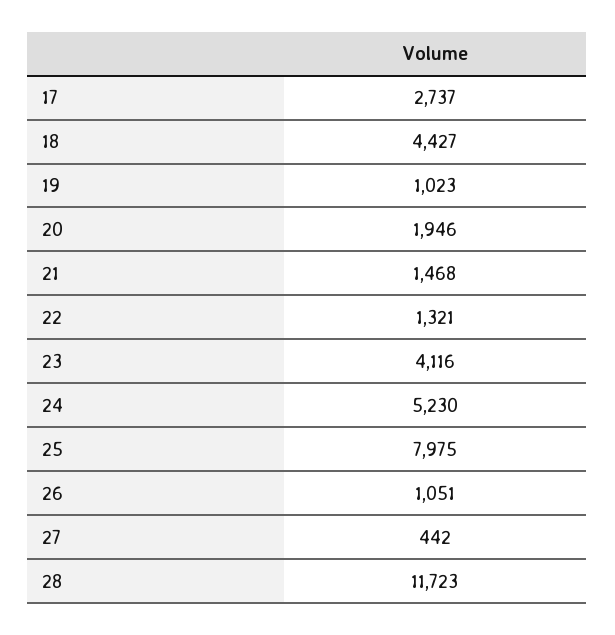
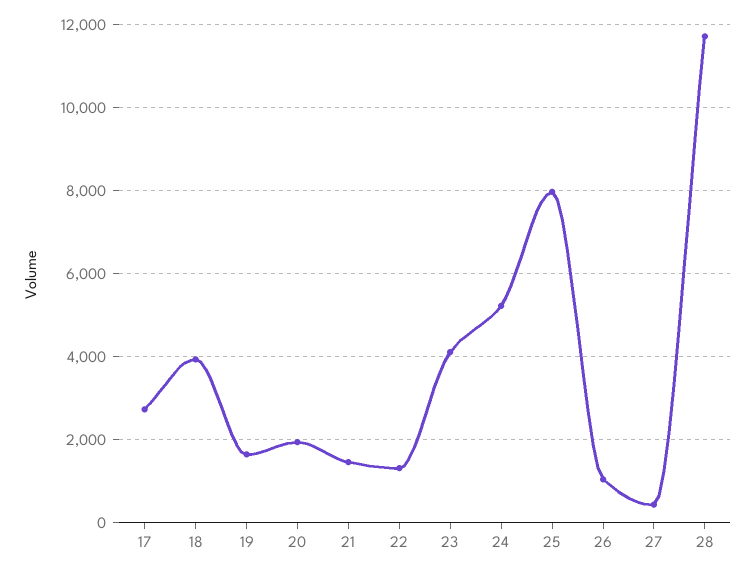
  {
    "17": 2737,
-   "18": 4427,
+   "18": 4000,
-   "19": 1023,
+   "19": 1600,
    "20": 1946,
    "21": 1468,
    "22": 1321,
    "23": 4116,
    "24": 5230,
    "25": 7975,
    "26": 1051,
    "27": 442,
    "28": 11723
  }

